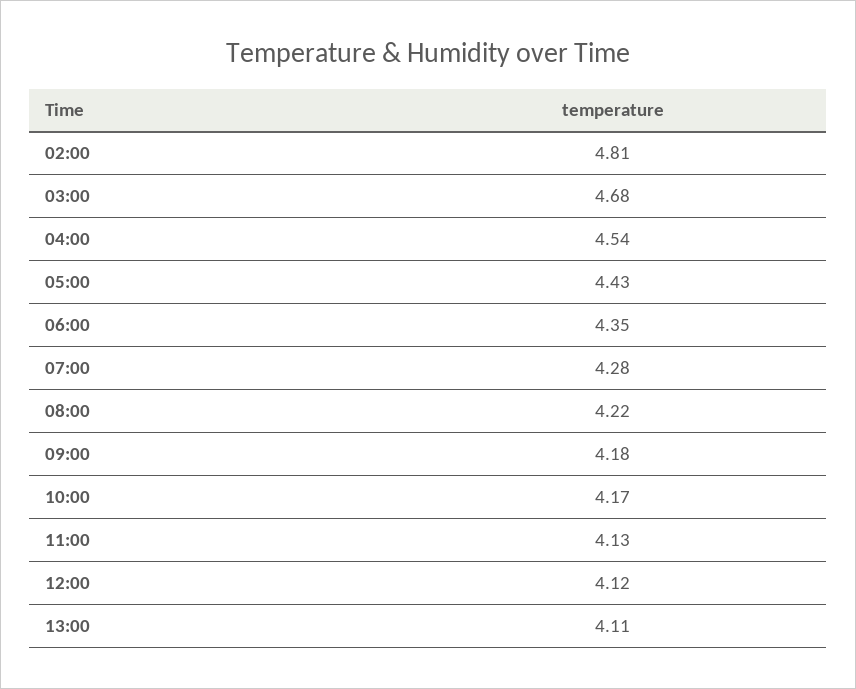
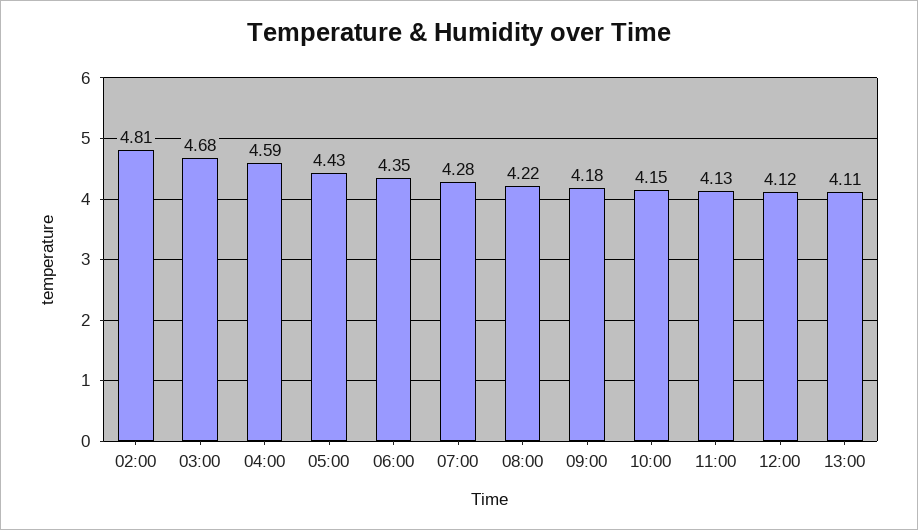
  {
    "02:00": 4.81,
    "03:00": 4.68,
-   "04:00": 4.54,
+   "04:00": 4.59,
    "05:00": 4.43,
    "06:00": 4.35,
    "07:00": 4.28,
    "08:00": 4.22,
    "09:00": 4.18,
-   "10:00": 4.17,
+   "10:00": 4.15,
    "11:00": 4.13,
    "12:00": 4.12,
    "13:00": 4.11
  }

